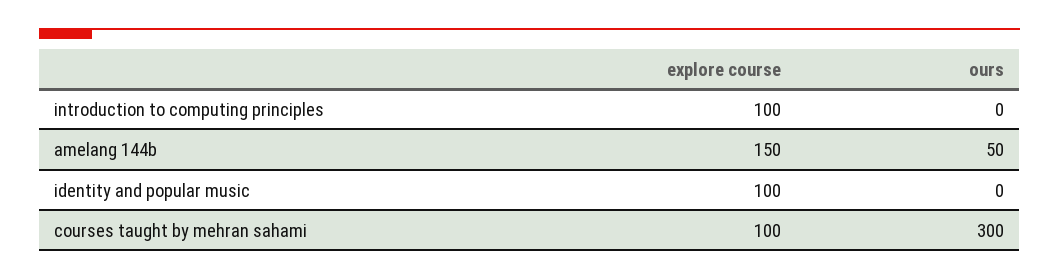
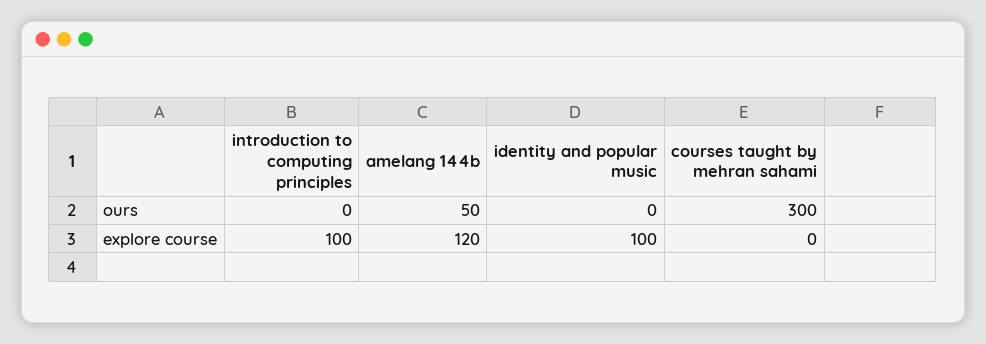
  {
    "explore course": {
      "introduction to computing principles": 100,
-     "amelang 144b": 150,
+     "amelang 144b": 120,
      "identity and popular music": 100,
-     "courses taught by mehran sahami": 100
+     "courses taught by mehran sahami": 0
    },
    "ours": {
      "introduction to computing principles": 0,
      "amelang 144b": 50,
      "identity and popular music": 0,
      "courses taught by mehran sahami": 300
    }
  }

